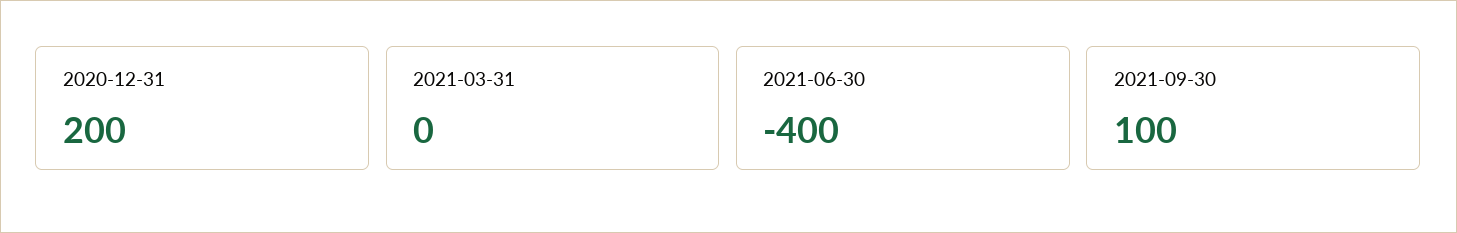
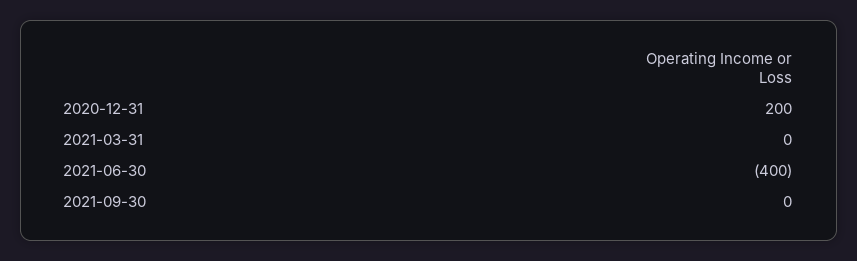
  {
    "2020-12-31": 200,
    "2021-03-31": 0,
    "2021-06-30": -400,
-   "2021-09-30": 100
+   "2021-09-30": 0
  }

